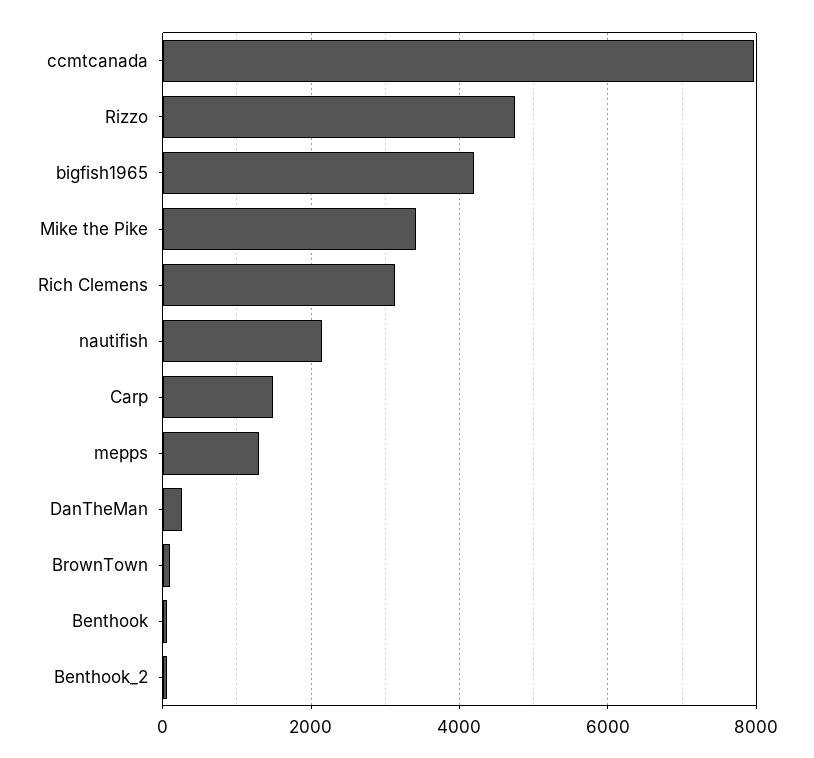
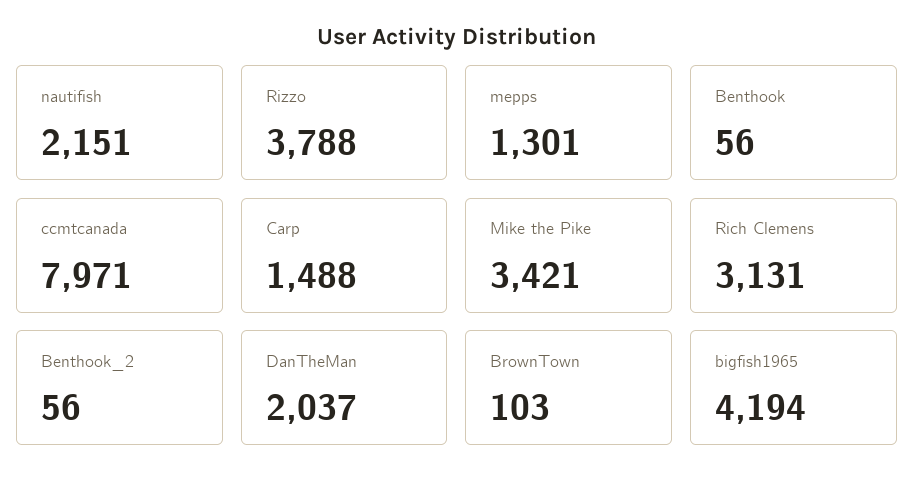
  {
    "ccmtcanada": 7971,
-   "Rizzo": 4800,
+   "Rizzo": 3788,
    "bigfish1965": 4194,
    "Mike the Pike": 3421,
    "Rich Clemens": 3131,
    "nautifish": 2151,
    "Carp": 1488,
    "mepps": 1301,
-   "DanTheMan": 200,
+   "DanTheMan": 2037,
    "BrownTown": 103,
    "Benthook": 56,
    "Benthook_2": 56
  }

